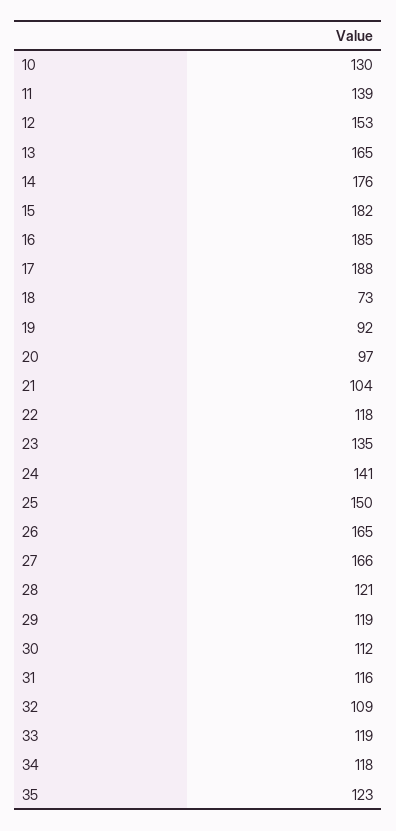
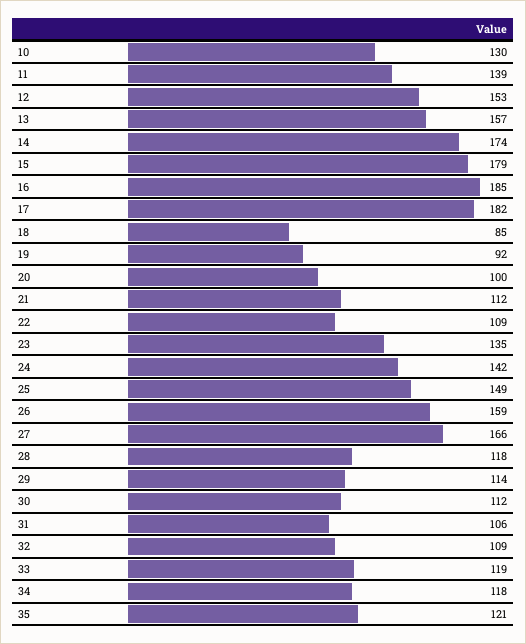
  {
    "10": 130,
    "11": 139,
    "12": 153,
-   "13": 165,
+   "13": 157,
-   "14": 176,
+   "14": 174,
-   "15": 182,
+   "15": 179,
    "16": 185,
-   "17": 188,
+   "17": 182,
-   "18": 73,
+   "18": 85,
    "19": 92,
-   "20": 97,
+   "20": 100,
-   "21": 104,
+   "21": 112,
-   "22": 118,
+   "22": 109,
    "23": 135,
-   "24": 141,
+   "24": 142,
-   "25": 150,
+   "25": 149,
-   "26": 165,
+   "26": 159,
    "27": 166,
-   "28": 121,
+   "28": 118,
-   "29": 119,
+   "29": 114,
    "30": 112,
-   "31": 116,
+   "31": 106,
    "32": 109,
    "33": 119,
    "34": 118,
-   "35": 123
+   "35": 121
  }

